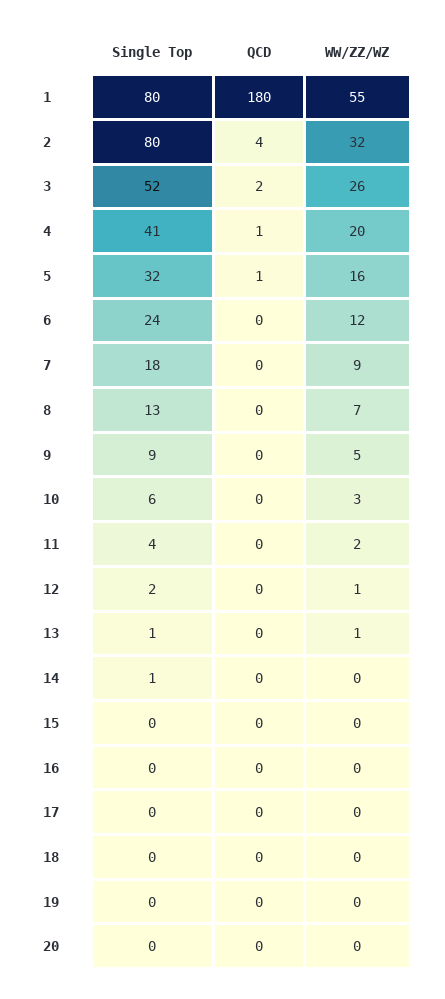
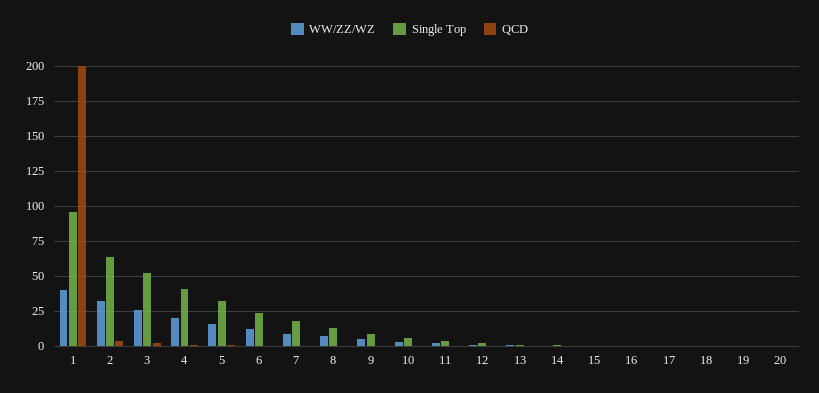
  {
    "Single Top": {
-     "1": 80,
+     "1": 95,
-     "2": 80,
+     "2": 65,
      "3": 52,
      "4": 41,
      "5": 32,
      "6": 24,
      "7": 18,
      "8": 13,
      "9": 9,
      "10": 6,
      "11": 4,
      "12": 2,
      "13": 1,
      "14": 1,
      "15": 0,
      "16": 0,
      "17": 0,
      "18": 0,
      "19": 0,
      "20": 0
    },
    "QCD": {
-     "1": 180,
+     "1": 200,
      "2": 4,
      "3": 2,
      "4": 1,
      "5": 1,
      "6": 0,
      "7": 0,
      "8": 0,
      "9": 0,
      "10": 0,
      "11": 0,
      "12": 0,
      "13": 0,
      "14": 0,
      "15": 0,
      "16": 0,
      "17": 0,
      "18": 0,
      "19": 0,
      "20": 0
    },
    "WW/ZZ/WZ": {
-     "1": 55,
+     "1": 40,
      "2": 32,
      "3": 26,
      "4": 20,
      "5": 16,
      "6": 12,
      "7": 9,
      "8": 7,
      "9": 5,
      "10": 3,
      "11": 2,
      "12": 1,
      "13": 1,
      "14": 0,
      "15": 0,
      "16": 0,
      "17": 0,
      "18": 0,
      "19": 0,
      "20": 0
    }
  }

